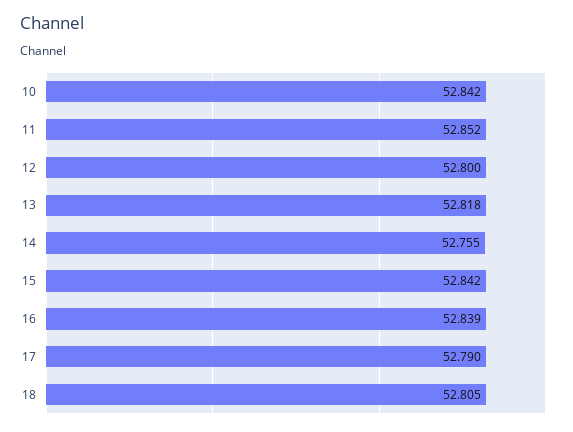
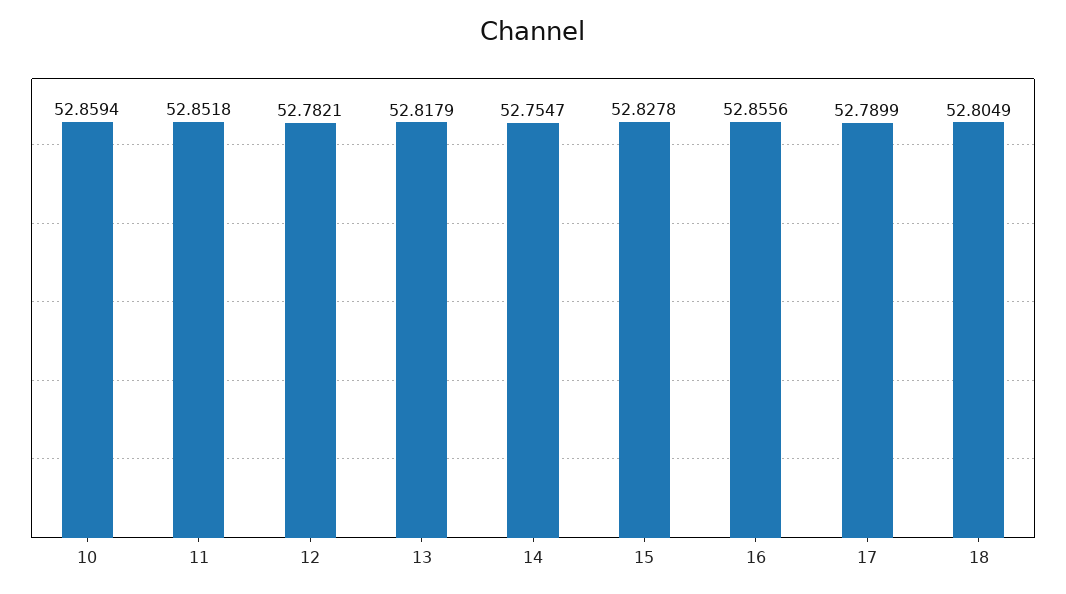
  {
-   "10": 52.842,
+   "10": 52.8594,
    "11": 52.8518,
-   "12": 52.8,
+   "12": 52.7821,
    "13": 52.8179,
    "14": 52.7547,
-   "15": 52.842,
+   "15": 52.8278,
-   "16": 52.839,
+   "16": 52.8556,
    "17": 52.7899,
    "18": 52.8049
  }

